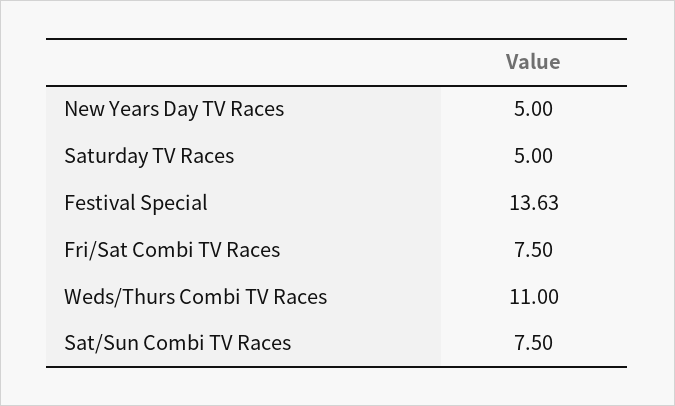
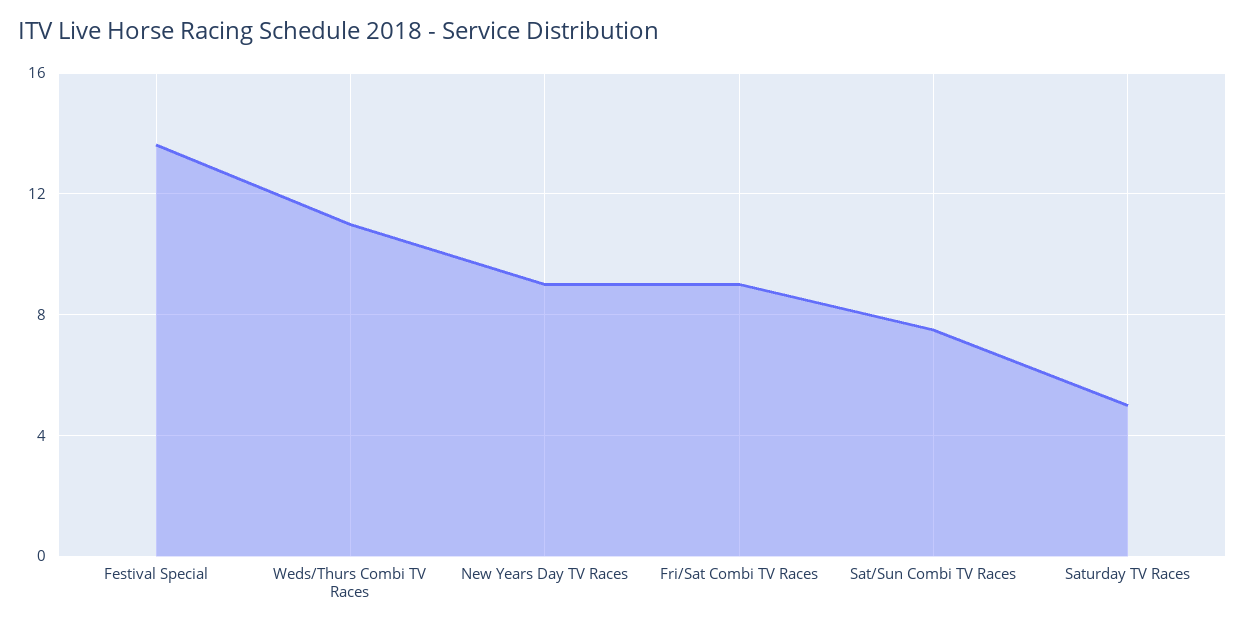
  {
-   "New Years Day TV Races": 5,
+   "New Years Day TV Races": 9,
    "Saturday TV Races": 5,
    "Festival Special": 13.63,
-   "Fri/Sat Combi TV Races": 7.5,
+   "Fri/Sat Combi TV Races": 9,
    "Weds/Thurs Combi TV Races": 11,
    "Sat/Sun Combi TV Races": 7.5
  }

